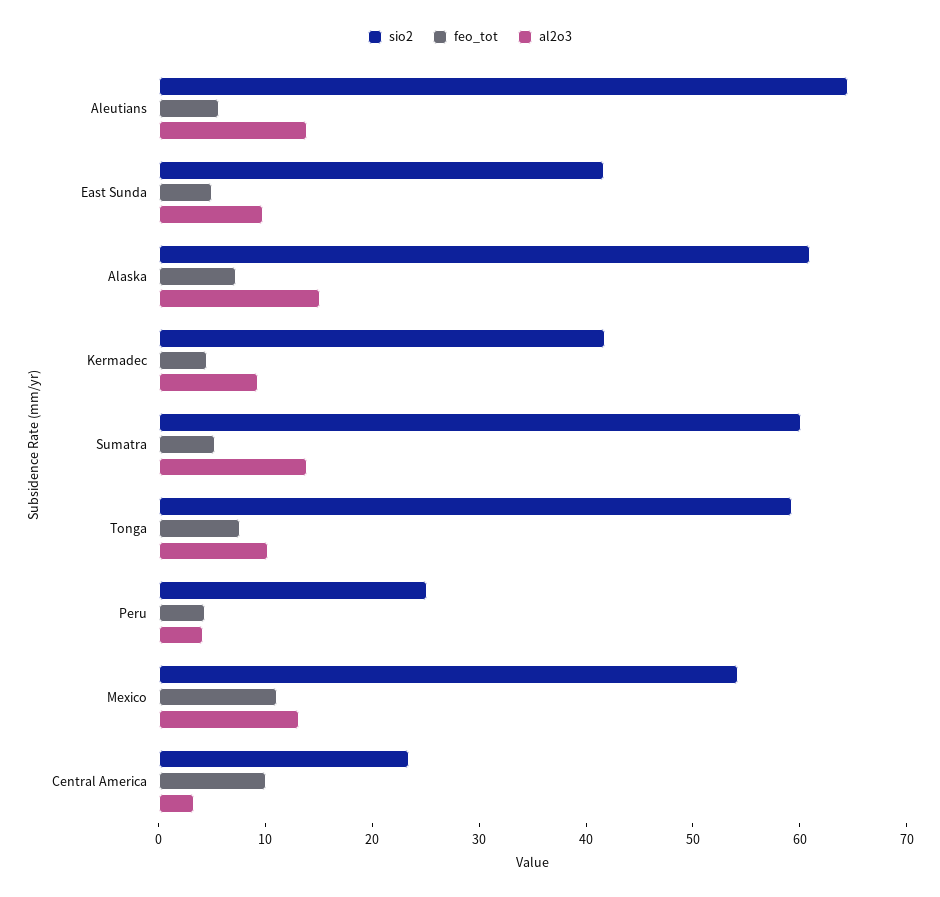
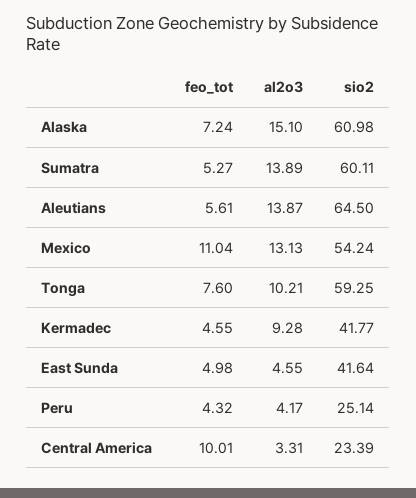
  {
    "sio2": {
      "Aleutians": 64.5,
      "East Sunda": 41.64,
      "Alaska": 60.98,
      "Kermadec": 41.77,
      "Sumatra": 60.11,
      "Tonga": 59.25,
      "Peru": 25.14,
      "Mexico": 54.24,
      "Central America": 23.39
    },
    "feo_tot": {
      "Aleutians": 5.61,
      "East Sunda": 4.98,
      "Alaska": 7.24,
      "Kermadec": 4.55,
      "Sumatra": 5.27,
      "Tonga": 7.6,
      "Peru": 4.32,
      "Mexico": 11.04,
      "Central America": 10.01
    },
    "al2o3": {
      "Aleutians": 13.87,
-     "East Sunda": 10,
+     "East Sunda": 4.55,
      "Alaska": 15.1,
      "Kermadec": 9.28,
      "Sumatra": 13.89,
      "Tonga": 10.21,
      "Peru": 4.17,
      "Mexico": 13.13,
      "Central America": 3.31
    }
  }

